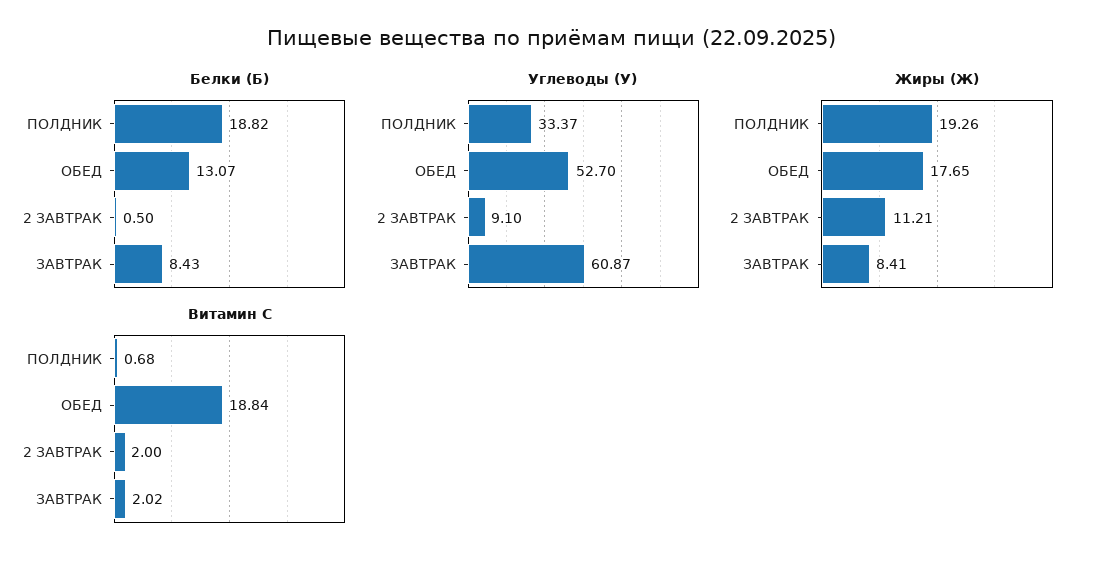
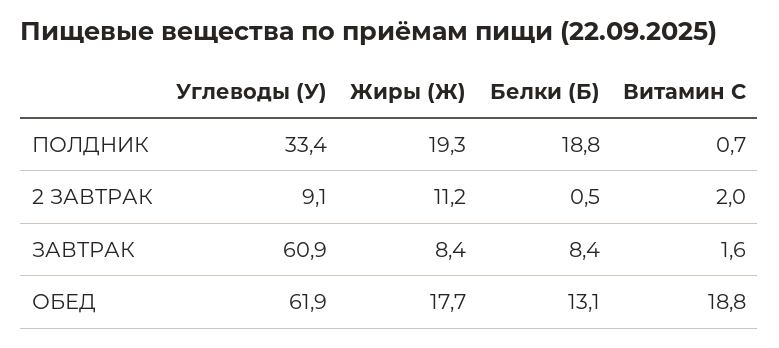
  {
    "Белки (Б)": {
      "ПОЛДНИК": 18.82,
      "ОБЕД": 13.07,
      "2 ЗАВТРАК": 0.5,
      "ЗАВТРАК": 8.43
    },
    "Углеводы (У)": {
      "ПОЛДНИК": 33.37,
-     "ОБЕД": 52.7,
+     "ОБЕД": 61.9,
      "2 ЗАВТРАК": 9.1,
      "ЗАВТРАК": 60.87
    },
    "Жиры (Ж)": {
      "ПОЛДНИК": 19.26,
      "ОБЕД": 17.65,
      "2 ЗАВТРАК": 11.21,
      "ЗАВТРАК": 8.41
    },
    "Витамин С": {
      "ПОЛДНИК": 0.68,
      "ОБЕД": 18.84,
      "2 ЗАВТРАК": 2,
-     "ЗАВТРАК": 2.02
+     "ЗАВТРАК": 1.6
    }
  }

